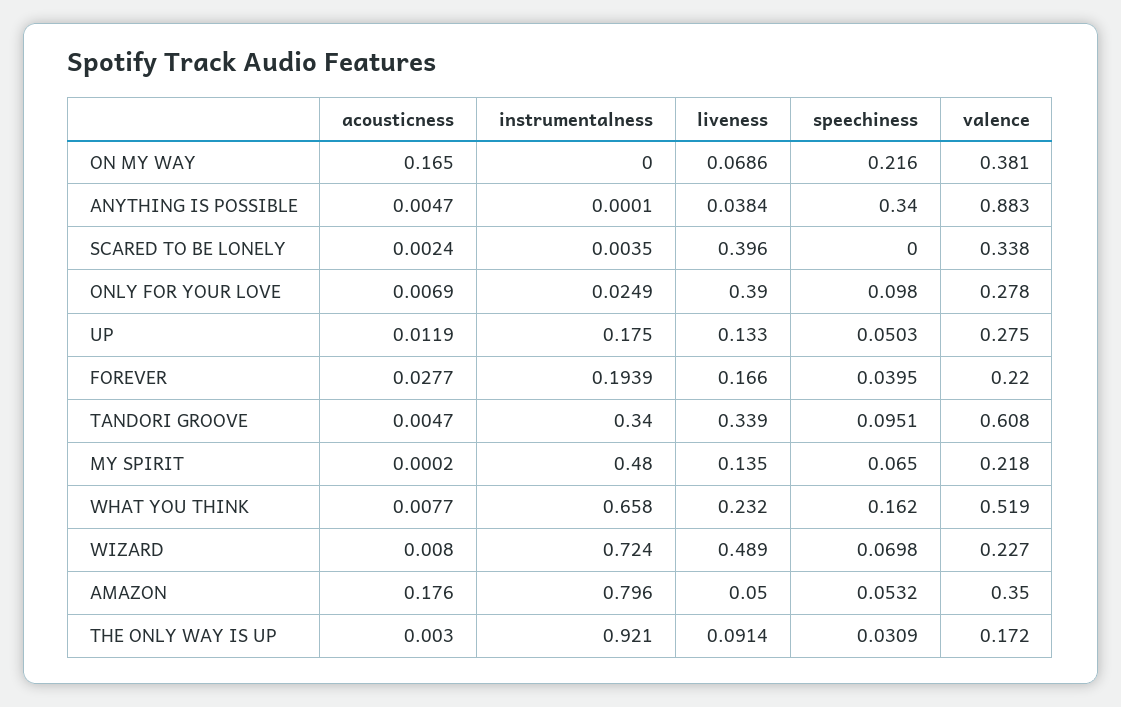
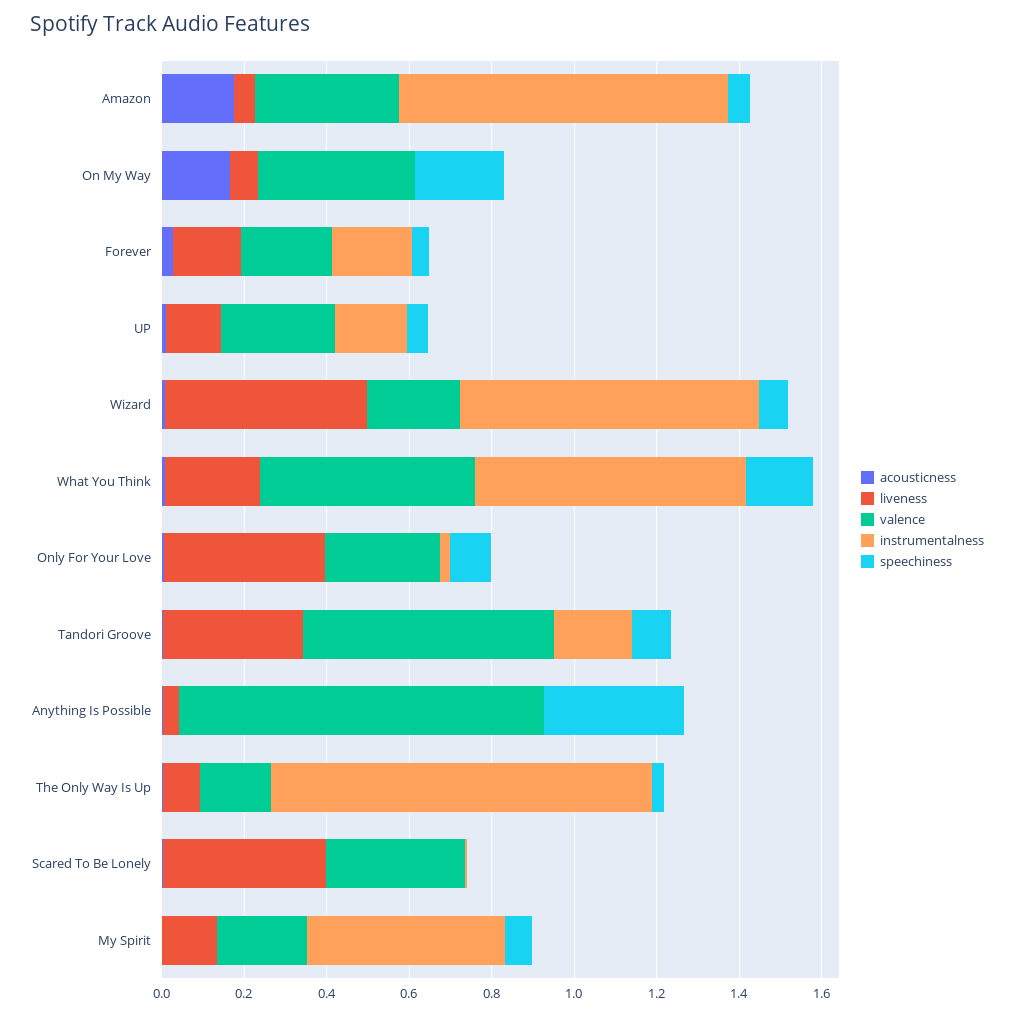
  {
    "acousticness": {
      "ON MY WAY": 0.165,
      "ANYTHING IS POSSIBLE": 0.0047,
      "SCARED TO BE LONELY": 0.0024,
      "ONLY FOR YOUR LOVE": 0.0069,
      "UP": 0.0119,
      "FOREVER": 0.0277,
      "TANDORI GROOVE": 0.0047,
      "MY SPIRIT": 0.0002,
      "WHAT YOU THINK": 0.0077,
      "WIZARD": 0.008,
      "AMAZON": 0.176,
      "THE ONLY WAY IS UP": 0.003
    },
    "instrumentalness": {
      "ON MY WAY": 0,
      "ANYTHING IS POSSIBLE": 0.0001,
      "SCARED TO BE LONELY": 0.0035,
      "ONLY FOR YOUR LOVE": 0.0249,
      "UP": 0.175,
      "FOREVER": 0.1939,
-     "TANDORI GROOVE": 0.34,
+     "TANDORI GROOVE": 0.2,
      "MY SPIRIT": 0.48,
      "WHAT YOU THINK": 0.658,
      "WIZARD": 0.724,
      "AMAZON": 0.796,
      "THE ONLY WAY IS UP": 0.921
    },
    "liveness": {
      "ON MY WAY": 0.0686,
      "ANYTHING IS POSSIBLE": 0.0384,
      "SCARED TO BE LONELY": 0.396,
      "ONLY FOR YOUR LOVE": 0.39,
      "UP": 0.133,
      "FOREVER": 0.166,
      "TANDORI GROOVE": 0.339,
      "MY SPIRIT": 0.135,
      "WHAT YOU THINK": 0.232,
      "WIZARD": 0.489,
      "AMAZON": 0.05,
      "THE ONLY WAY IS UP": 0.0914
    },
    "speechiness": {
      "ON MY WAY": 0.216,
      "ANYTHING IS POSSIBLE": 0.34,
      "SCARED TO BE LONELY": 0,
      "ONLY FOR YOUR LOVE": 0.098,
      "UP": 0.0503,
      "FOREVER": 0.0395,
      "TANDORI GROOVE": 0.0951,
      "MY SPIRIT": 0.065,
      "WHAT YOU THINK": 0.162,
      "WIZARD": 0.0698,
      "AMAZON": 0.0532,
      "THE ONLY WAY IS UP": 0.0309
    },
    "valence": {
      "ON MY WAY": 0.381,
      "ANYTHING IS POSSIBLE": 0.883,
      "SCARED TO BE LONELY": 0.338,
      "ONLY FOR YOUR LOVE": 0.278,
      "UP": 0.275,
      "FOREVER": 0.22,
      "TANDORI GROOVE": 0.608,
      "MY SPIRIT": 0.218,
      "WHAT YOU THINK": 0.519,
      "WIZARD": 0.227,
      "AMAZON": 0.35,
      "THE ONLY WAY IS UP": 0.172
    }
  }

